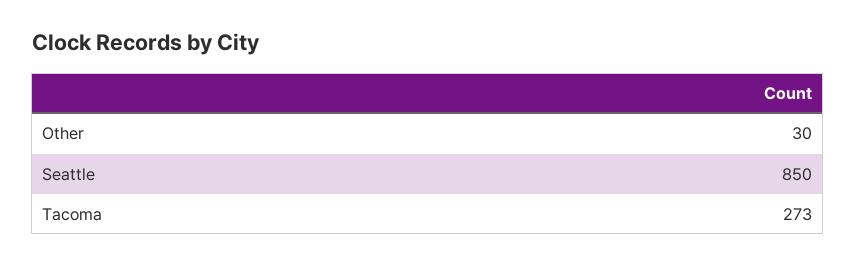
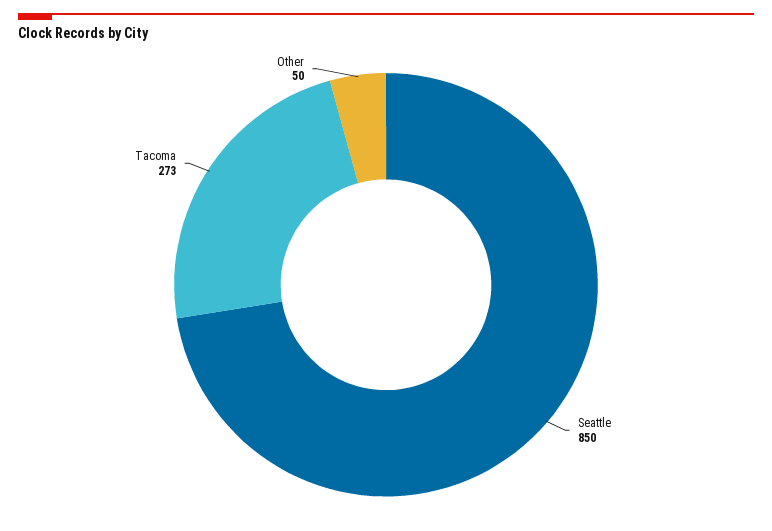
  {
-   "Other": 30,
+   "Other": 50,
    "Seattle": 850,
    "Tacoma": 273
  }

